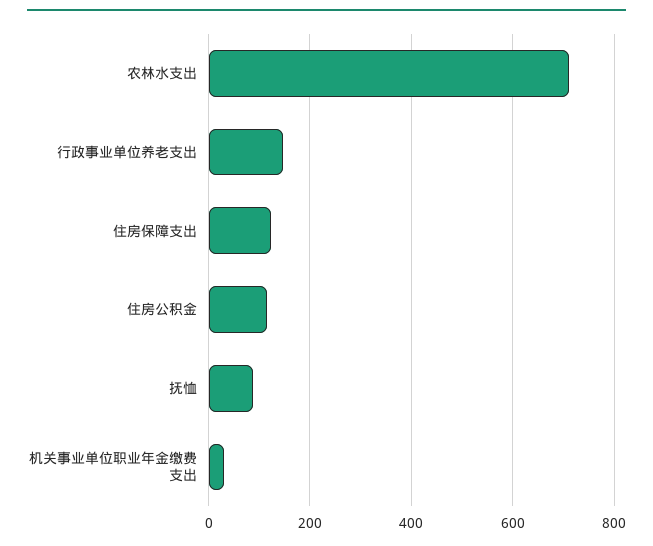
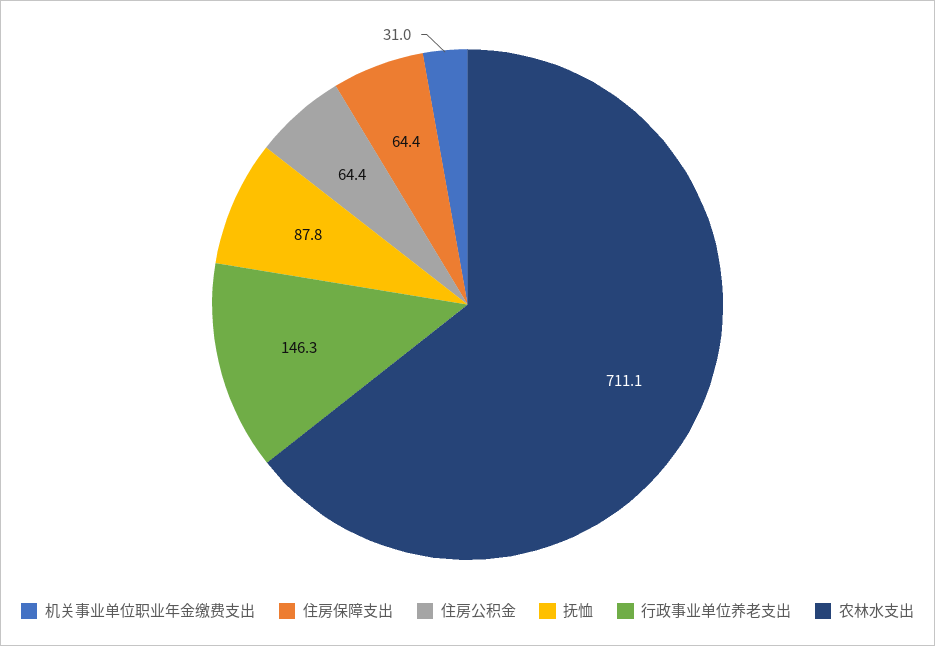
  {
    "农林水支出": 711.1,
    "行政事业单位养老支出": 146.3,
-   "住房保障支出": 120,
+   "住房保障支出": 64.4,
-   "住房公积金": 120,
+   "住房公积金": 64.4,
    "抚恤": 87.8,
    "机关事业单位职业年金缴费支出": 31
  }

